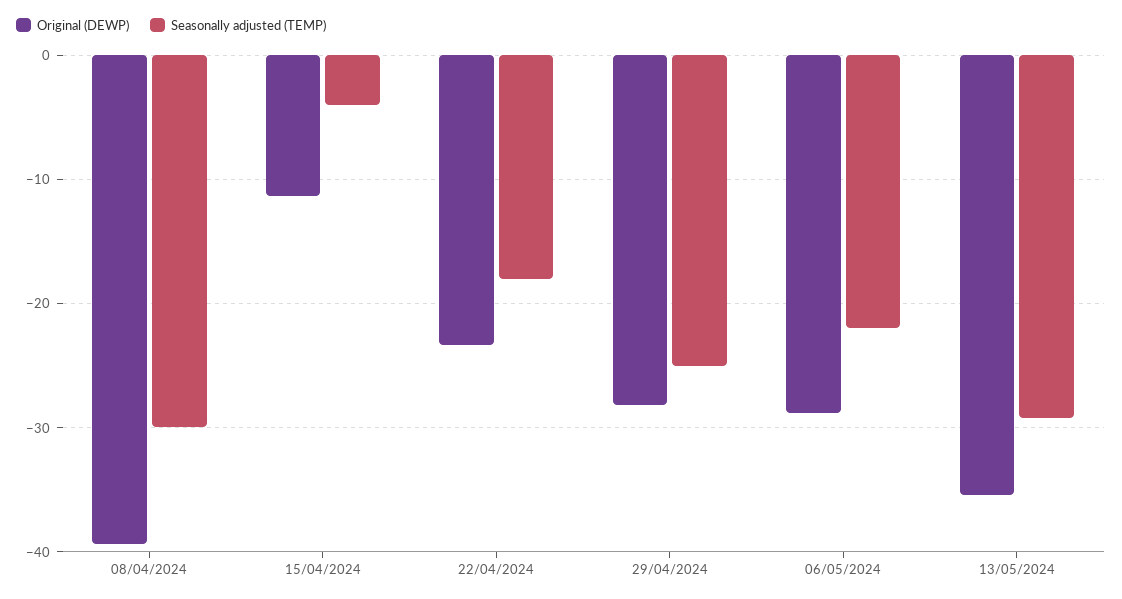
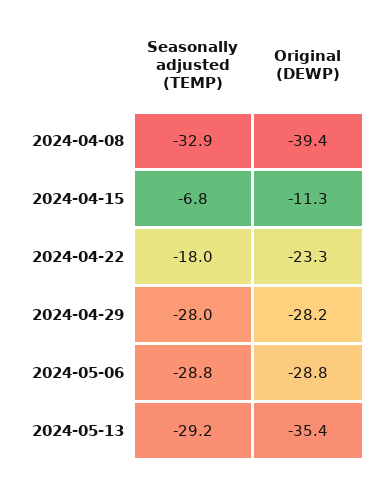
  {
    "Original (DEWP)": {
      "08/04/2024": -39.4,
      "15/04/2024": -11.3,
      "22/04/2024": -23.3,
      "29/04/2024": -28.2,
      "06/05/2024": -28.8,
      "13/05/2024": -35.4
    },
    "Seasonally adjusted (TEMP)": {
-     "08/04/2024": -30,
+     "08/04/2024": -32.9,
-     "15/04/2024": -4,
+     "15/04/2024": -6.8,
      "22/04/2024": -18,
-     "29/04/2024": -25,
+     "29/04/2024": -28,
-     "06/05/2024": -22,
+     "06/05/2024": -28.8,
      "13/05/2024": -29.2
    }
  }

